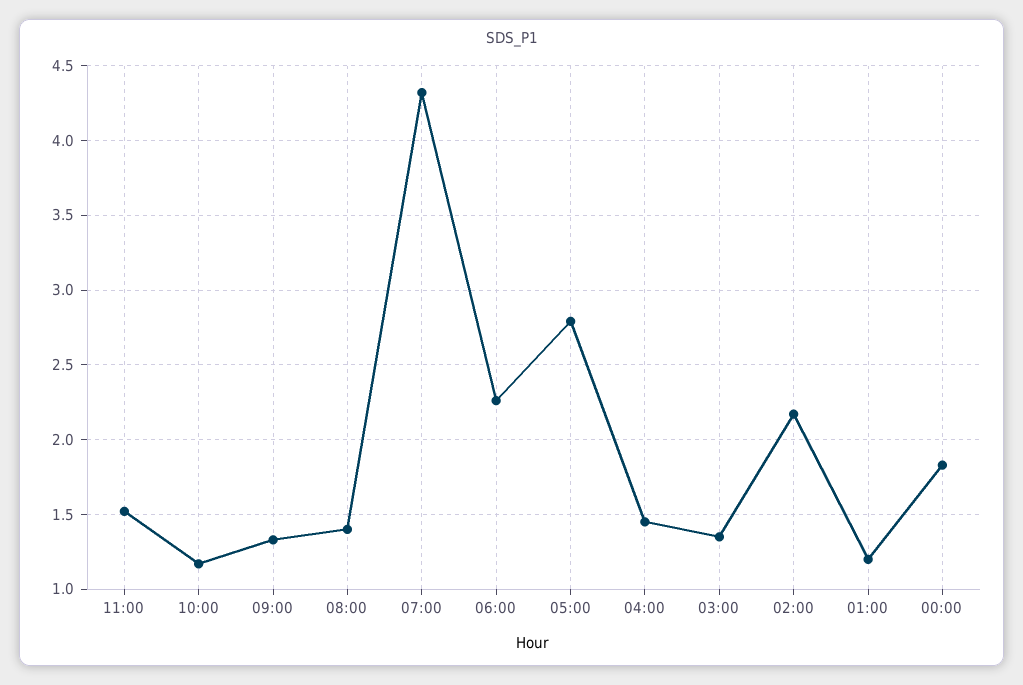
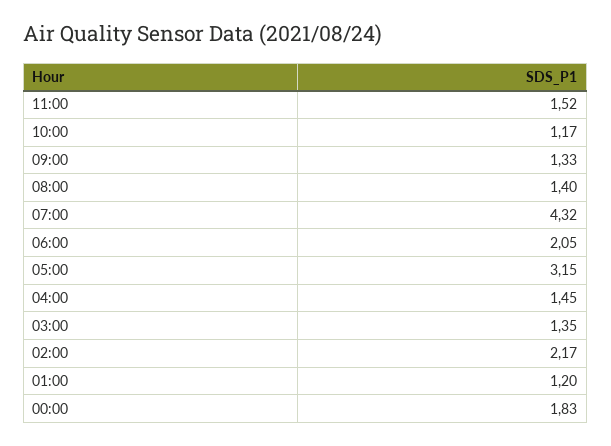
  {
    "11:00": 1.52,
    "10:00": 1.17,
    "09:00": 1.33,
    "08:00": 1.4,
    "07:00": 4.32,
-   "06:00": 2.25,
+   "06:00": 2.05,
-   "05:00": 2.8,
+   "05:00": 3.15,
    "04:00": 1.45,
    "03:00": 1.35,
    "02:00": 2.17,
    "01:00": 1.2,
    "00:00": 1.83
  }

